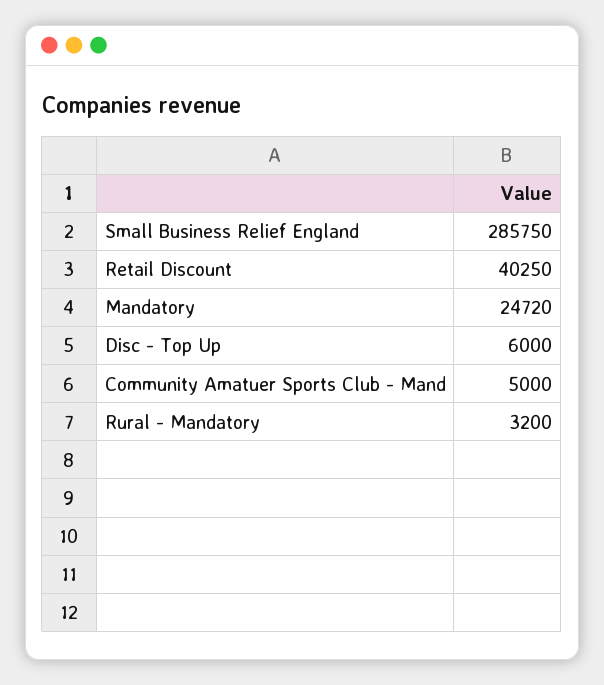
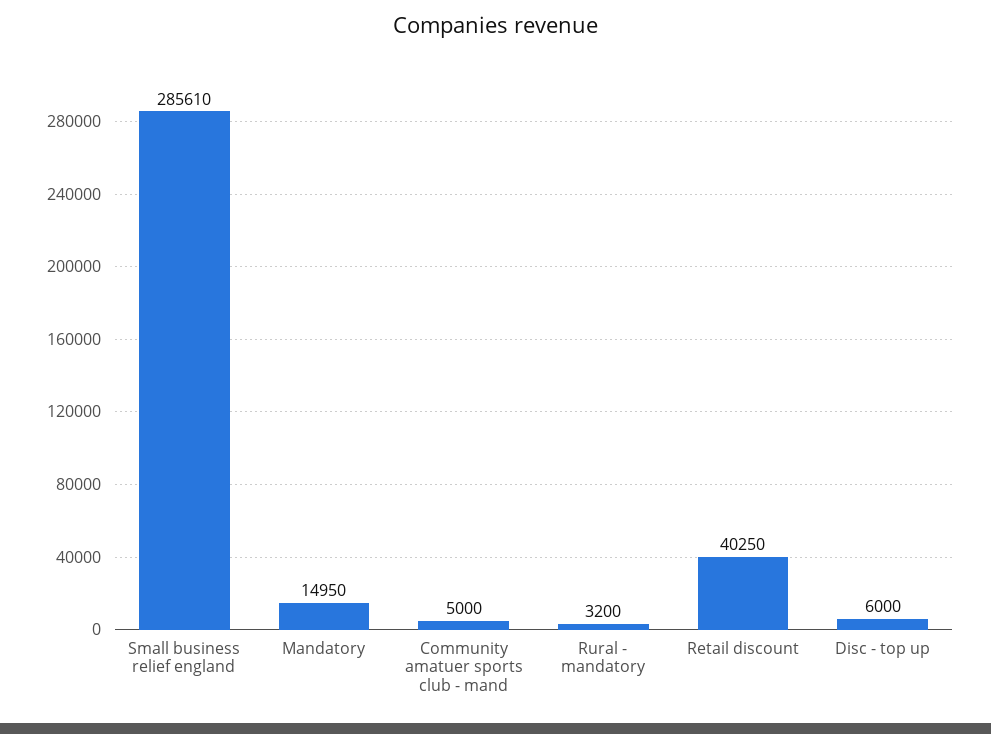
  {
-   "Small Business Relief England": 285750,
+   "Small Business Relief England": 285610,
    "Retail Discount": 40250,
-   "Mandatory": 24720,
+   "Mandatory": 14950,
    "Disc - Top Up": 6000,
    "Community Amatuer Sports Club - Mand": 5000,
    "Rural - Mandatory": 3200
  }

